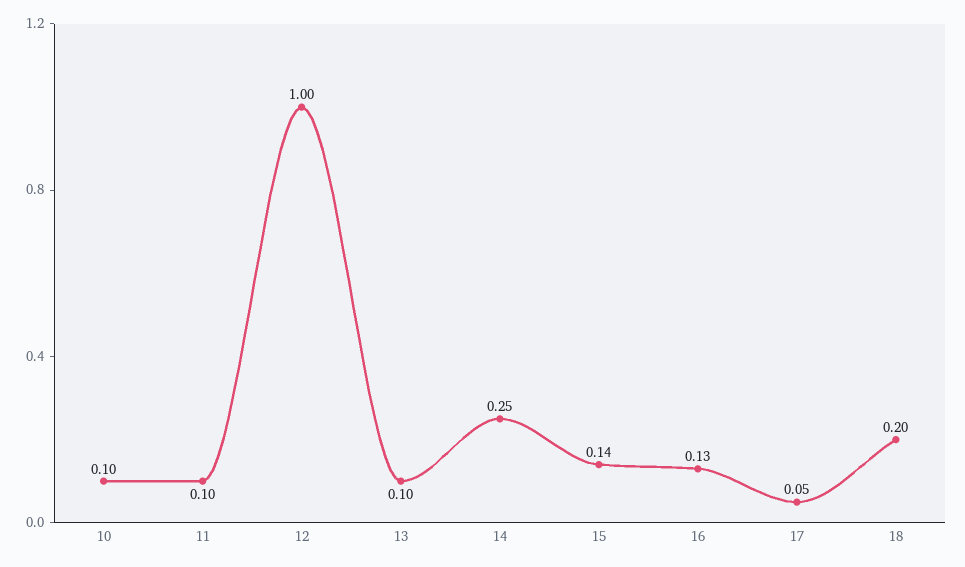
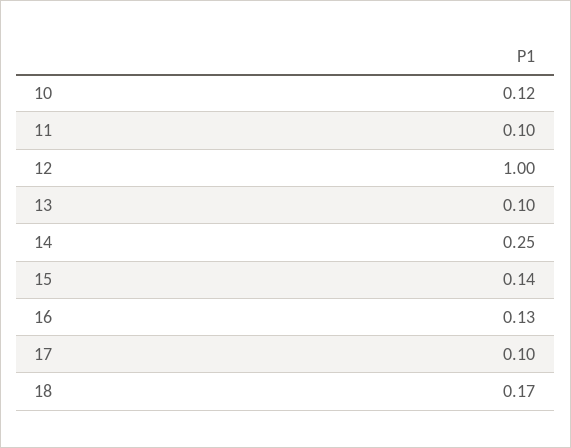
  {
-   "10": 0.1,
+   "10": 0.12,
    "11": 0.1,
    "12": 1,
    "13": 0.1,
    "14": 0.25,
    "15": 0.14,
    "16": 0.13,
-   "17": 0.05,
+   "17": 0.1,
-   "18": 0.2
+   "18": 0.17
  }

